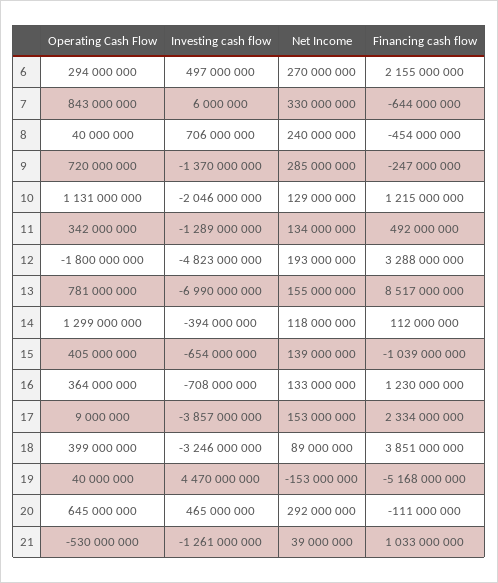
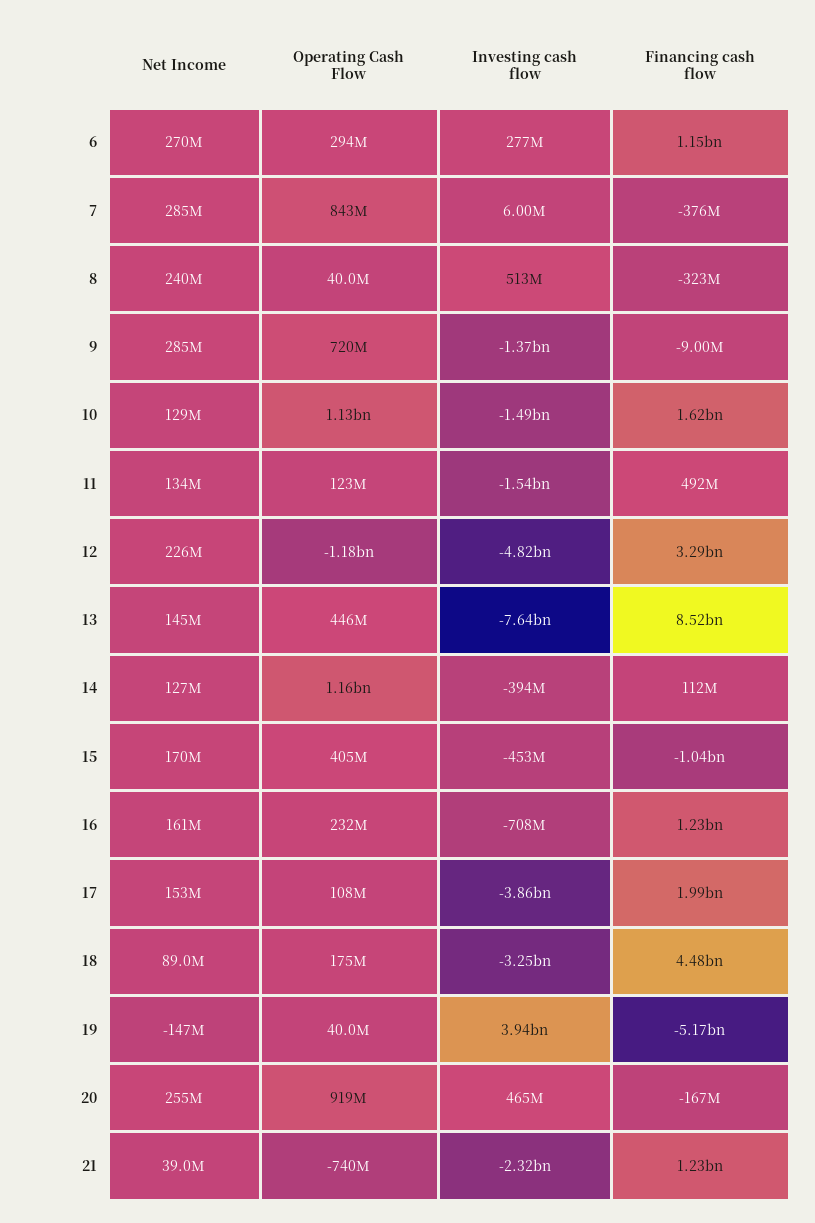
  {
    "Operating Cash Flow": {
      "6": 294000000,
      "7": 843000000,
      "8": 40000000,
      "9": 720000000,
      "10": 1131000000,
-     "11": 342000000,
+     "11": 123000000,
-     "12": -1800000000,
+     "12": -1180000000,
-     "13": 781000000,
+     "13": 446000000,
-     "14": 1299000000,
+     "14": 1160000000,
      "15": 405000000,
-     "16": 364000000,
+     "16": 232000000,
-     "17": 9000000,
+     "17": 108000000,
-     "18": 399000000,
+     "18": 175000000,
      "19": 40000000,
-     "20": 645000000,
+     "20": 919000000,
-     "21": -530000000
+     "21": -740000000
    },
    "Investing cash flow": {
-     "6": 497000000,
+     "6": 277000000,
      "7": 6000000,
-     "8": 706000000,
+     "8": 513000000,
      "9": -1370000000,
-     "10": -2046000000,
+     "10": -1490000000,
-     "11": -1289000000,
+     "11": -1540000000,
      "12": -4823000000,
-     "13": -6990000000,
+     "13": -7640000000,
      "14": -394000000,
-     "15": -654000000,
+     "15": -453000000,
      "16": -708000000,
      "17": -3857000000,
      "18": -3246000000,
-     "19": 4470000000,
+     "19": 3940000000,
      "20": 465000000,
-     "21": -1261000000
+     "21": -2320000000
    },
    "Net Income": {
      "6": 270000000,
-     "7": 330000000,
+     "7": 285000000,
      "8": 240000000,
      "9": 285000000,
      "10": 129000000,
      "11": 134000000,
-     "12": 193000000,
+     "12": 226000000,
-     "13": 155000000,
+     "13": 145000000,
-     "14": 118000000,
+     "14": 127000000,
-     "15": 139000000,
+     "15": 170000000,
-     "16": 133000000,
+     "16": 161000000,
      "17": 153000000,
      "18": 89000000,
-     "19": -153000000,
+     "19": -147000000,
-     "20": 292000000,
+     "20": 255000000,
      "21": 39000000
    },
    "Financing cash flow": {
-     "6": 2155000000,
+     "6": 1150000000,
-     "7": -644000000,
+     "7": -376000000,
-     "8": -454000000,
+     "8": -323000000,
-     "9": -247000000,
+     "9": -9000000,
-     "10": 1215000000,
+     "10": 1620000000,
      "11": 492000000,
      "12": 3288000000,
      "13": 8517000000,
      "14": 112000000,
      "15": -1039000000,
      "16": 1230000000,
-     "17": 2334000000,
+     "17": 1990000000,
-     "18": 3851000000,
+     "18": 4480000000,
      "19": -5168000000,
-     "20": -111000000,
+     "20": -167000000,
-     "21": 1033000000
+     "21": 1230000000
    }
  }

